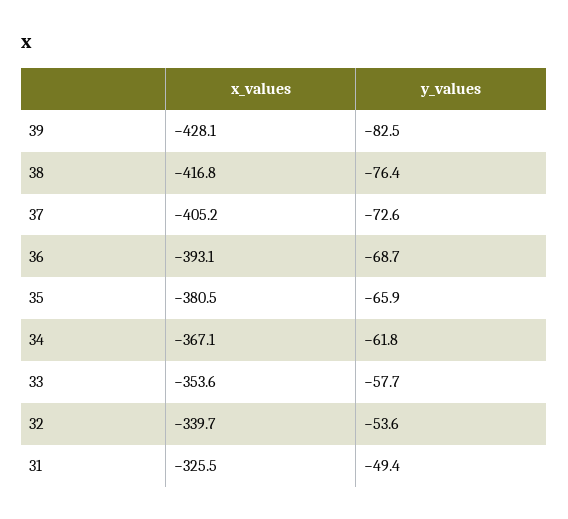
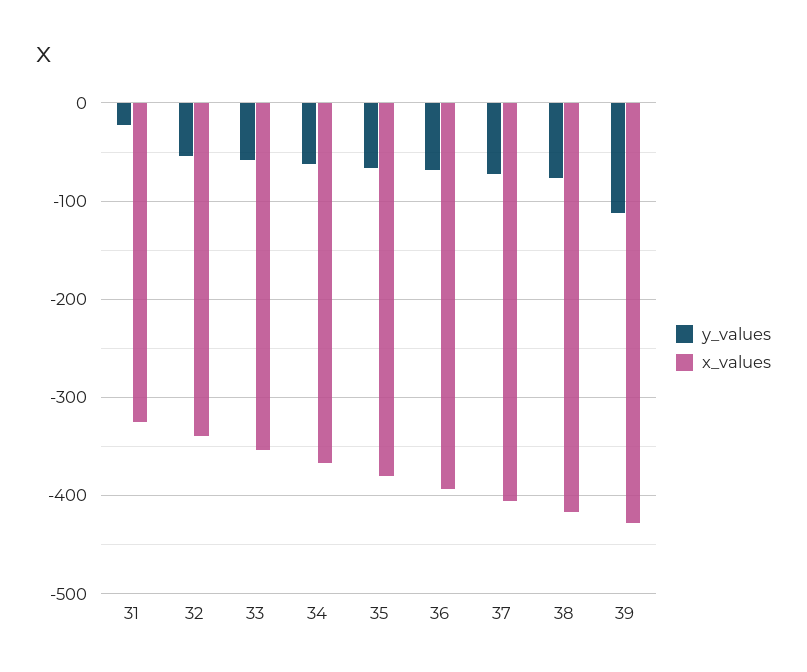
  {
    "x_values": {
      "39": -428.1,
      "38": -416.8,
      "37": -405.2,
      "36": -393.1,
      "35": -380.5,
      "34": -367.1,
      "33": -353.6,
      "32": -339.7,
      "31": -325.5
    },
    "y_values": {
-     "39": -82.5,
+     "39": -110,
      "38": -76.4,
      "37": -72.6,
      "36": -68.7,
      "35": -65.9,
      "34": -61.8,
      "33": -57.7,
      "32": -53.6,
-     "31": -49.4
+     "31": -20
    }
  }

